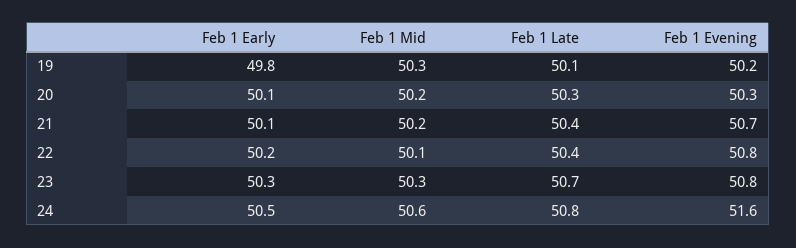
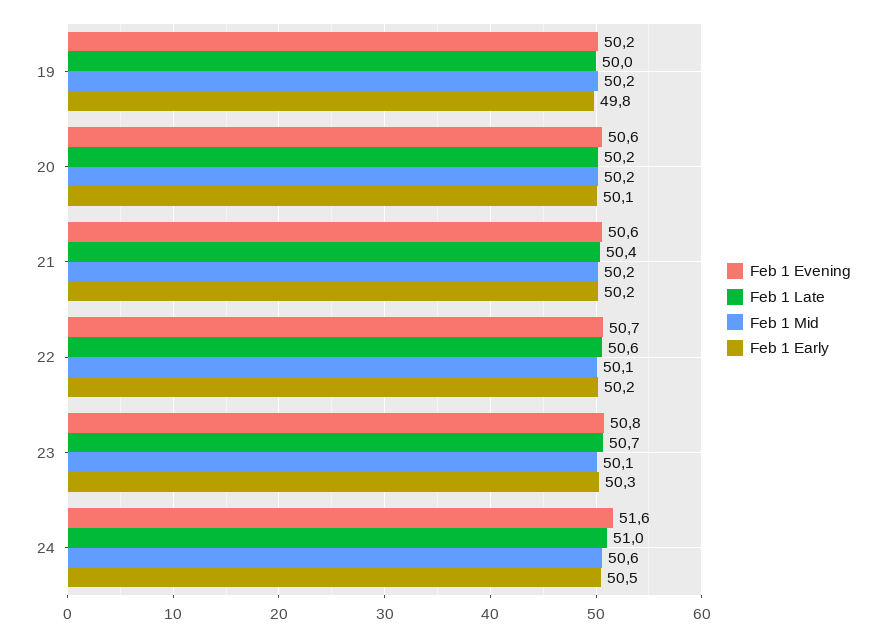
  {
    "Feb 1 Early": {
      "19": 49.8,
      "20": 50.1,
-     "21": 50.1,
+     "21": 50.2,
      "22": 50.2,
      "23": 50.3,
      "24": 50.5
    },
    "Feb 1 Mid": {
-     "19": 50.3,
+     "19": 50.2,
      "20": 50.2,
      "21": 50.2,
      "22": 50.1,
-     "23": 50.3,
+     "23": 50.1,
      "24": 50.6
    },
    "Feb 1 Late": {
-     "19": 50.1,
+     "19": 50,
-     "20": 50.3,
+     "20": 50.2,
      "21": 50.4,
-     "22": 50.4,
+     "22": 50.6,
      "23": 50.7,
-     "24": 50.8
+     "24": 51
    },
    "Feb 1 Evening": {
      "19": 50.2,
-     "20": 50.3,
+     "20": 50.6,
-     "21": 50.7,
+     "21": 50.6,
-     "22": 50.8,
+     "22": 50.7,
      "23": 50.8,
      "24": 51.6
    }
  }

